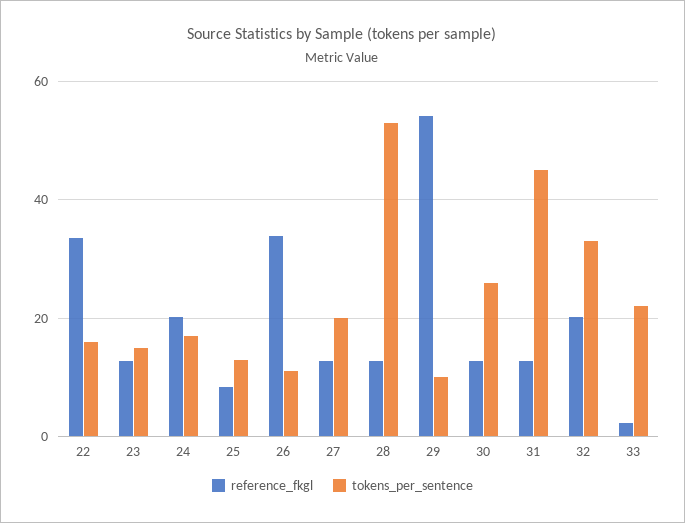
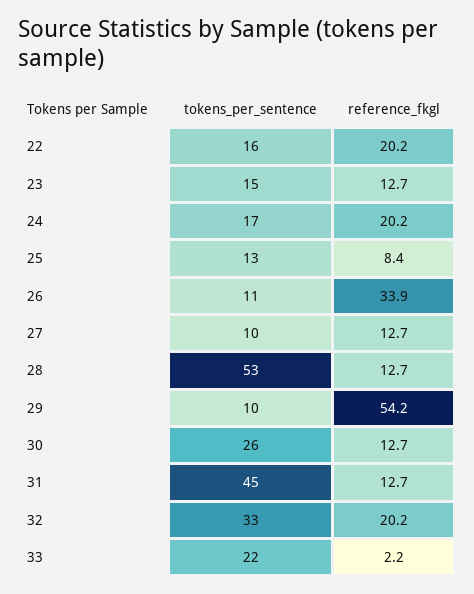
  {
    "reference_fkgl": {
-     "22": 34,
+     "22": 20.2,
      "23": 12.7,
      "24": 20.2,
      "25": 8.4,
      "26": 33.9,
      "27": 12.7,
      "28": 12.7,
      "29": 54.2,
      "30": 12.7,
      "31": 12.7,
      "32": 20.2,
      "33": 2.2
    },
    "tokens_per_sentence": {
      "22": 16,
      "23": 15,
      "24": 17,
      "25": 13,
      "26": 11,
-     "27": 20,
+     "27": 10,
      "28": 53,
      "29": 10,
      "30": 26,
      "31": 45,
      "32": 33,
      "33": 22
    }
  }

